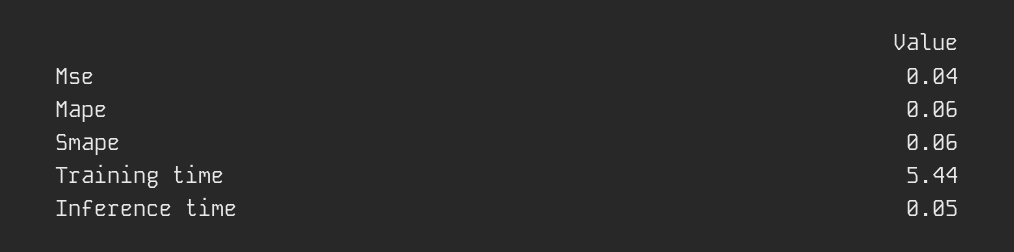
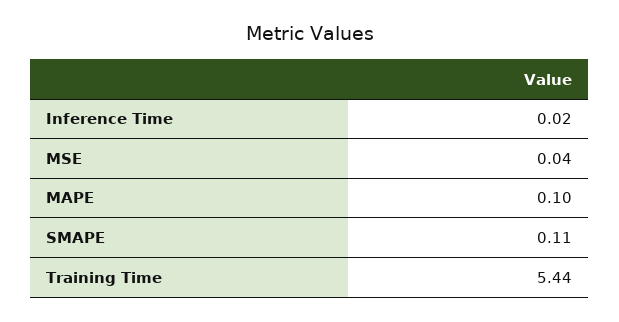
  {
    "Mse": 0.04,
-   "Mape": 0.06,
+   "Mape": 0.1,
-   "Smape": 0.06,
+   "Smape": 0.11,
    "Training time": 5.44,
-   "Inference time": 0.05
+   "Inference time": 0.02
  }

